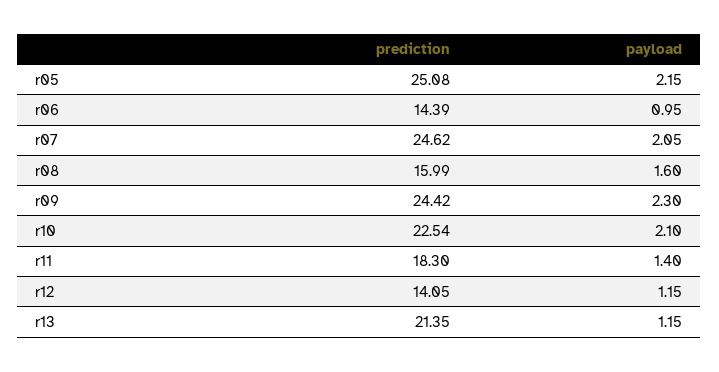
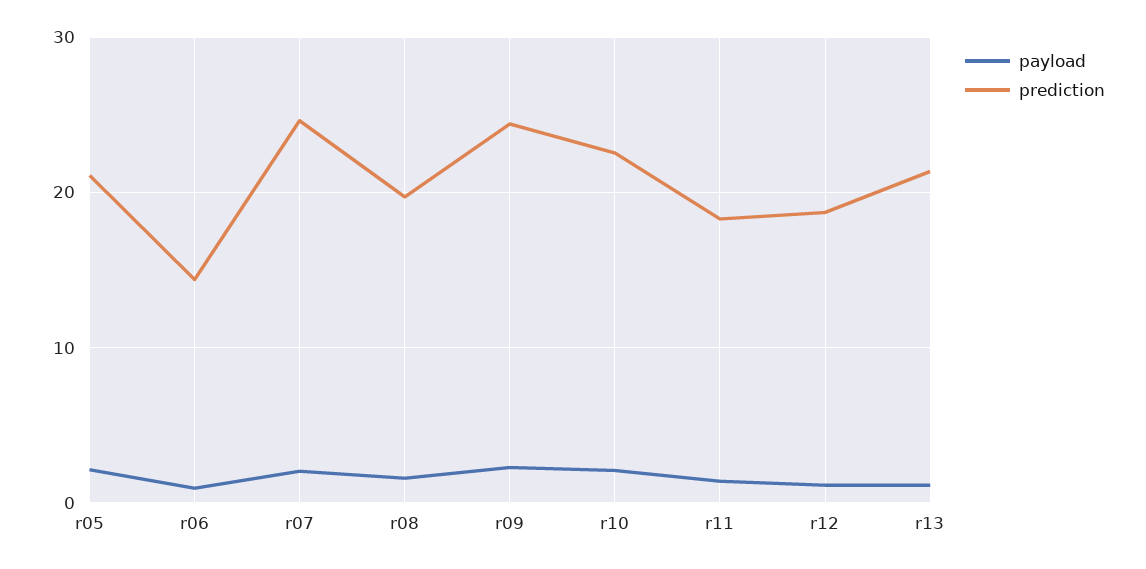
  {
    "prediction": {
-     "r05": 25.08,
+     "r05": 21,
      "r06": 14.39,
      "r07": 24.62,
-     "r08": 15.99,
+     "r08": 20,
      "r09": 24.42,
      "r10": 22.54,
      "r11": 18.3,
-     "r12": 14.05,
+     "r12": 19,
      "r13": 21.35
    },
    "payload": {
      "r05": 2.15,
      "r06": 0.95,
      "r07": 2.05,
      "r08": 1.6,
      "r09": 2.3,
      "r10": 2.1,
      "r11": 1.4,
      "r12": 1.15,
      "r13": 1.15
    }
  }

